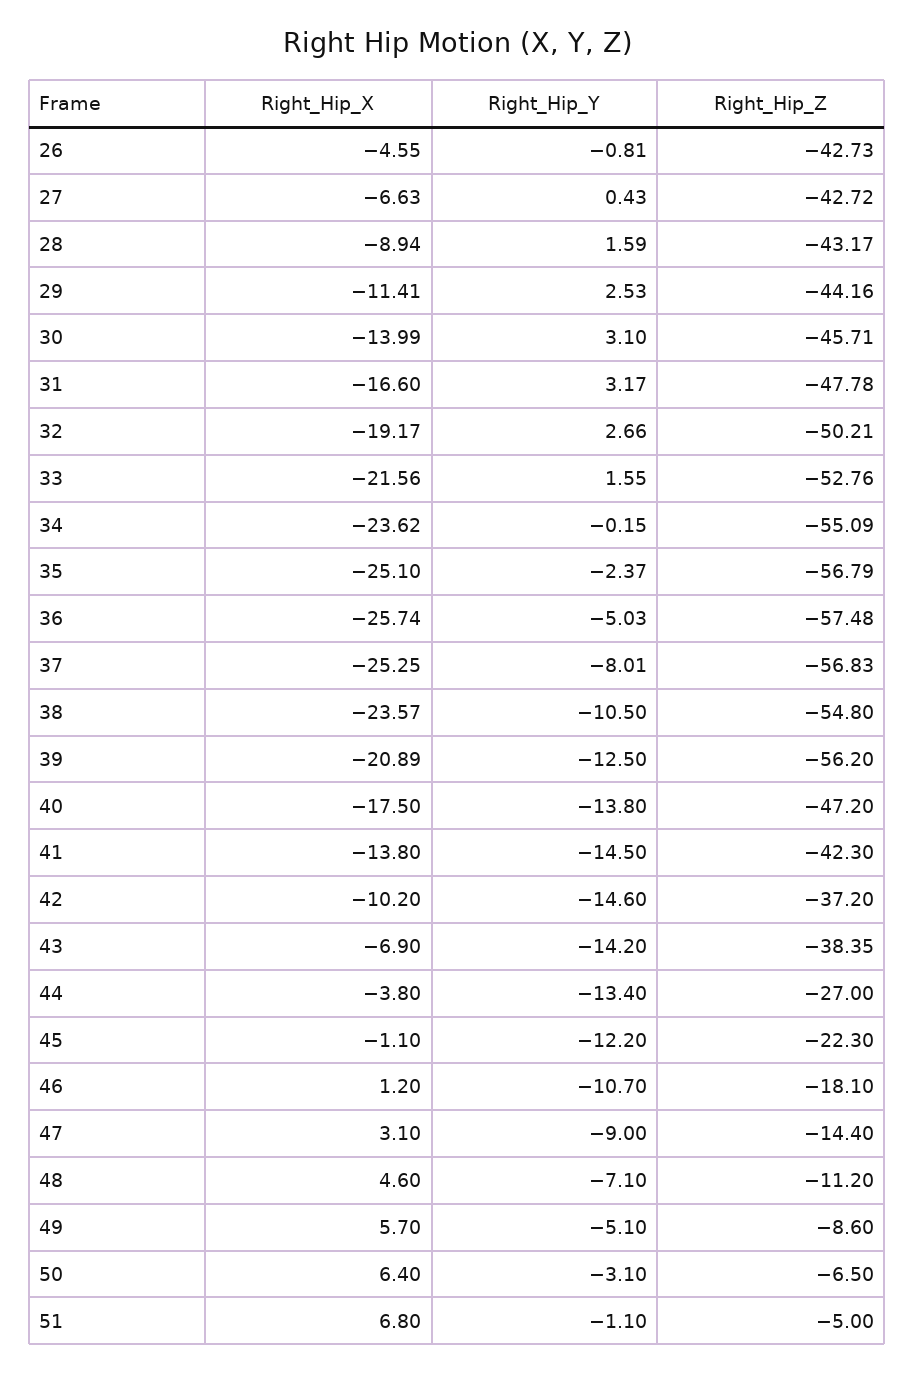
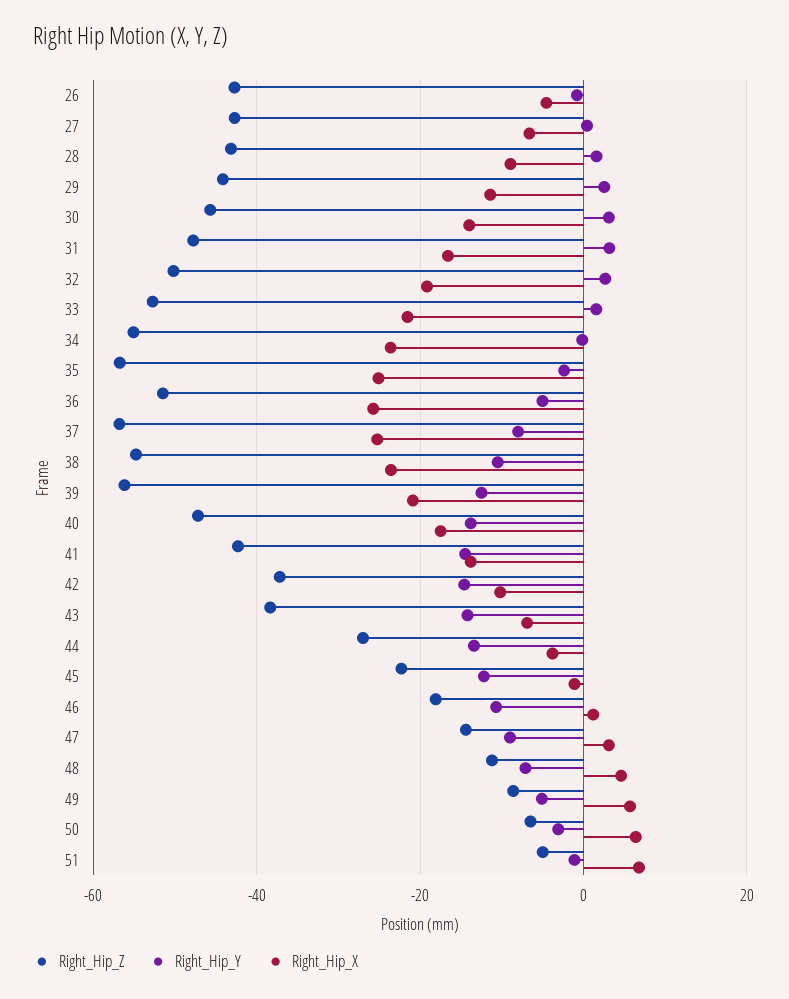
  {
    "Right_Hip_X": {
      "26": -4.55,
      "27": -6.63,
      "28": -8.94,
      "29": -11.41,
      "30": -13.99,
      "31": -16.6,
      "32": -19.17,
      "33": -21.56,
      "34": -23.62,
      "35": -25.1,
      "36": -25.74,
      "37": -25.25,
      "38": -23.57,
      "39": -20.89,
      "40": -17.5,
      "41": -13.8,
      "42": -10.2,
      "43": -6.9,
      "44": -3.8,
      "45": -1.1,
      "46": 1.2,
      "47": 3.1,
      "48": 4.6,
      "49": 5.7,
      "50": 6.4,
      "51": 6.8
    },
    "Right_Hip_Y": {
      "26": -0.81,
      "27": 0.43,
      "28": 1.59,
      "29": 2.53,
      "30": 3.1,
      "31": 3.17,
      "32": 2.66,
      "33": 1.55,
      "34": -0.15,
      "35": -2.37,
      "36": -5.03,
      "37": -8.01,
      "38": -10.5,
      "39": -12.5,
      "40": -13.8,
      "41": -14.5,
      "42": -14.6,
      "43": -14.2,
      "44": -13.4,
      "45": -12.2,
      "46": -10.7,
      "47": -9,
      "48": -7.1,
      "49": -5.1,
      "50": -3.1,
      "51": -1.1
    },
    "Right_Hip_Z": {
      "26": -42.73,
      "27": -42.72,
      "28": -43.17,
      "29": -44.16,
      "30": -45.71,
      "31": -47.78,
      "32": -50.21,
      "33": -52.76,
      "34": -55.09,
      "35": -56.79,
-     "36": -57.48,
+     "36": -52,
      "37": -56.83,
      "38": -54.8,
      "39": -56.2,
      "40": -47.2,
      "41": -42.3,
      "42": -37.2,
      "43": -38.35,
      "44": -27,
      "45": -22.3,
      "46": -18.1,
      "47": -14.4,
      "48": -11.2,
      "49": -8.6,
      "50": -6.5,
      "51": -5
    }
  }

